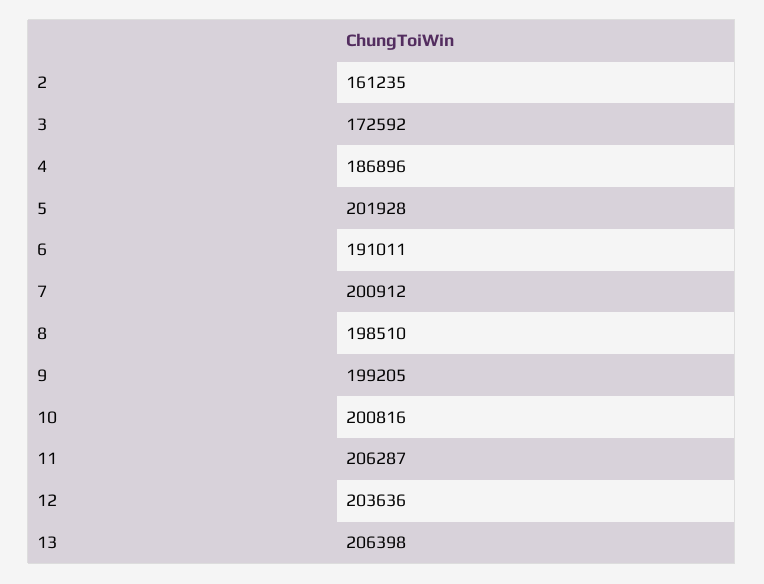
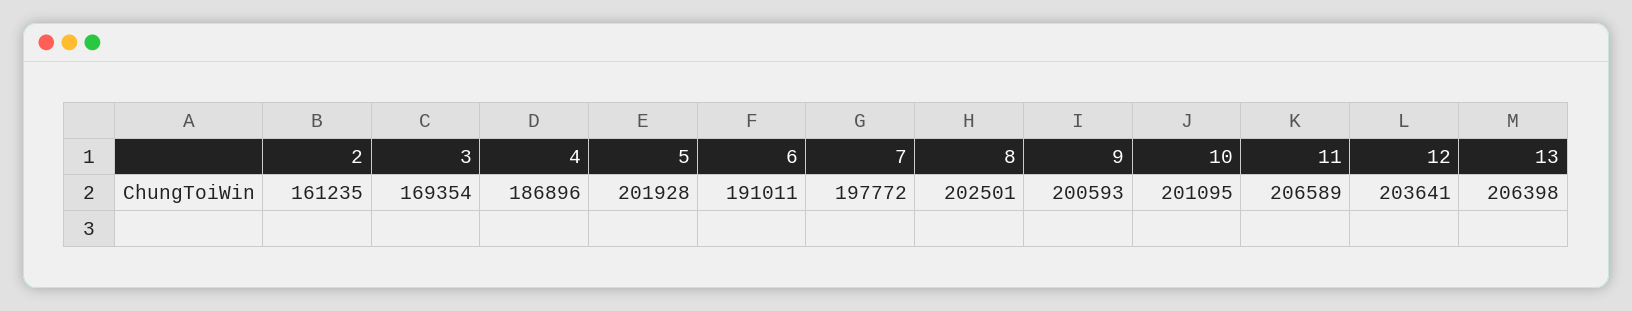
  {
    "2": 161235,
-   "3": 172592,
+   "3": 169354,
    "4": 186896,
    "5": 201928,
    "6": 191011,
-   "7": 200912,
+   "7": 197772,
-   "8": 198510,
+   "8": 202501,
-   "9": 199205,
+   "9": 200593,
-   "10": 200816,
+   "10": 201095,
-   "11": 206287,
+   "11": 206589,
-   "12": 203636,
+   "12": 203641,
    "13": 206398
  }

